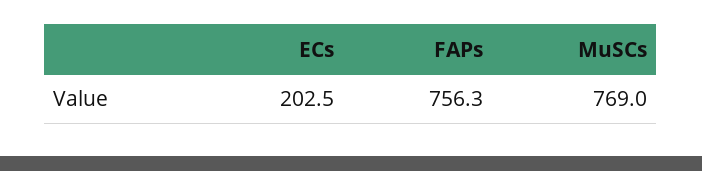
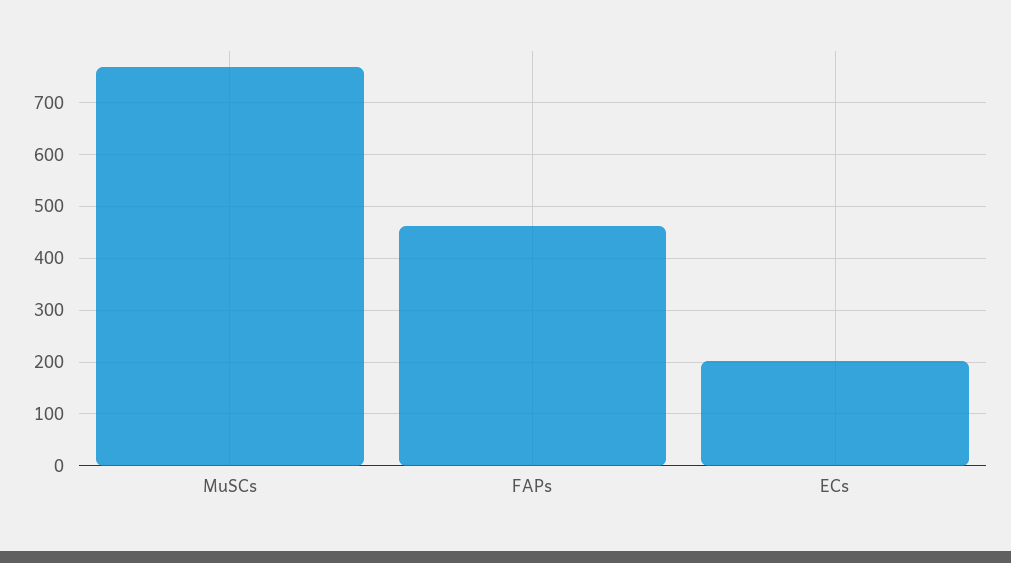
  {
    "ECs": 202.5,
-   "FAPs": 756.3,
+   "FAPs": 460,
    "MuSCs": 769
  }

